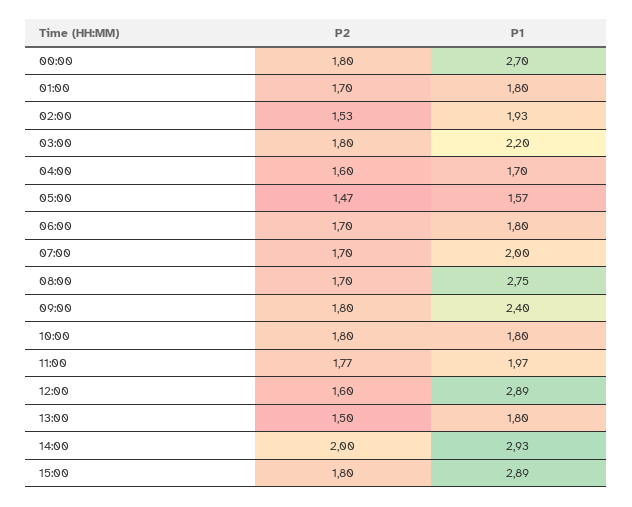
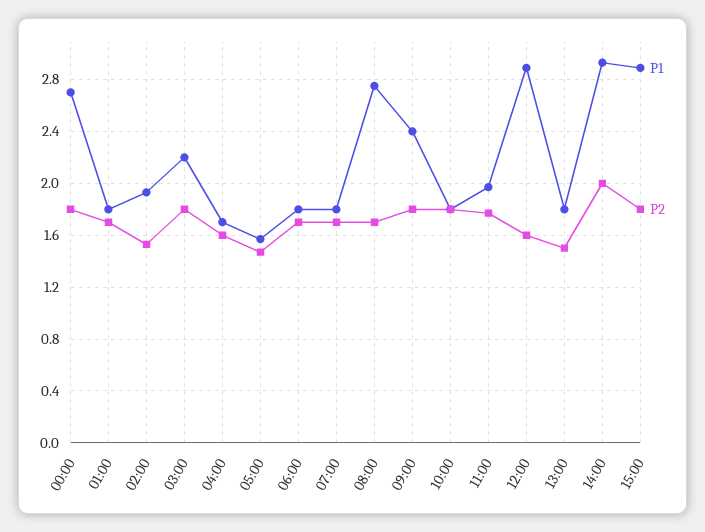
  {
    "P2": {
      "00:00": 1.8,
      "01:00": 1.7,
      "02:00": 1.53,
      "03:00": 1.8,
      "04:00": 1.6,
      "05:00": 1.47,
      "06:00": 1.7,
      "07:00": 1.7,
      "08:00": 1.7,
      "09:00": 1.8,
      "10:00": 1.8,
      "11:00": 1.77,
      "12:00": 1.6,
      "13:00": 1.5,
      "14:00": 2,
      "15:00": 1.8
    },
    "P1": {
      "00:00": 2.7,
      "01:00": 1.8,
      "02:00": 1.93,
      "03:00": 2.2,
      "04:00": 1.7,
      "05:00": 1.57,
      "06:00": 1.8,
-     "07:00": 2,
+     "07:00": 1.8,
      "08:00": 2.75,
      "09:00": 2.4,
      "10:00": 1.8,
      "11:00": 1.97,
      "12:00": 2.89,
      "13:00": 1.8,
      "14:00": 2.93,
      "15:00": 2.89
    }
  }

